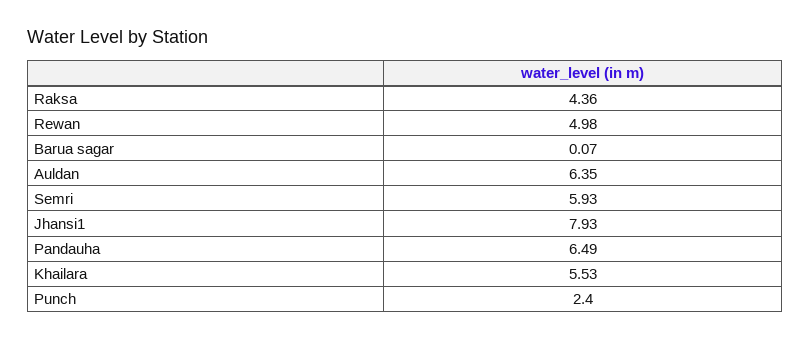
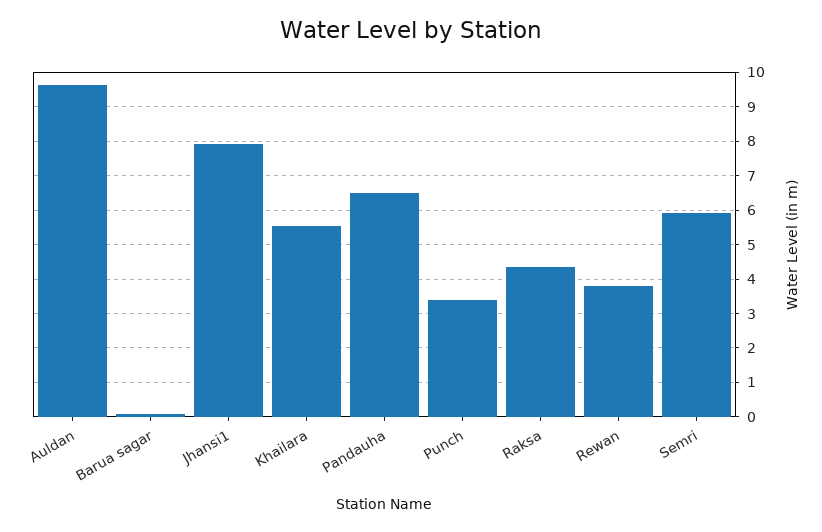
  {
    "Raksa": 4.36,
-   "Rewan": 4.98,
+   "Rewan": 3.8,
    "Barua sagar": 0.07,
-   "Auldan": 6.35,
+   "Auldan": 9.6,
    "Semri": 5.93,
    "Jhansi1": 7.93,
    "Pandauha": 6.49,
    "Khailara": 5.53,
-   "Punch": 2.4
+   "Punch": 3.4
  }

